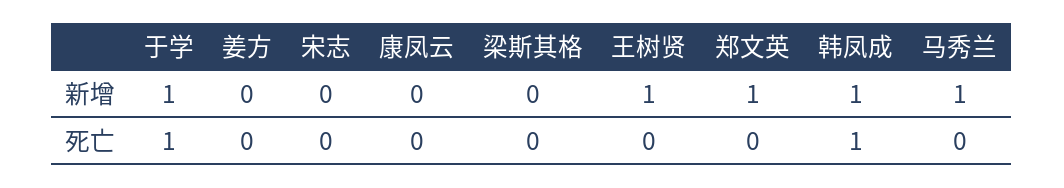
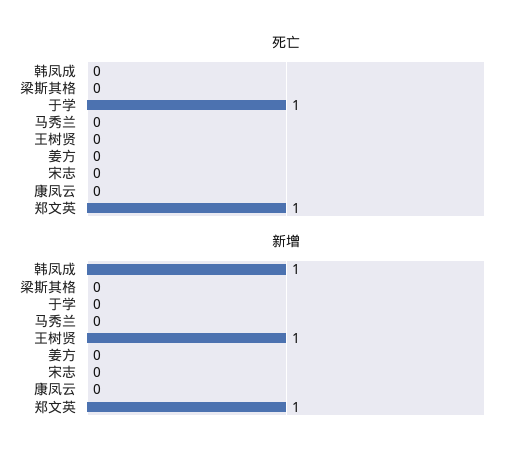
  {
    "新增": {
-     "于学": 1,
+     "于学": 0,
      "姜方": 0,
      "宋志": 0,
      "康凤云": 0,
      "梁斯其格": 0,
      "王树贤": 1,
      "郑文英": 1,
      "韩凤成": 1,
-     "马秀兰": 1
+     "马秀兰": 0
    },
    "死亡": {
      "于学": 1,
      "姜方": 0,
      "宋志": 0,
      "康凤云": 0,
      "梁斯其格": 0,
      "王树贤": 0,
-     "郑文英": 0,
+     "郑文英": 1,
-     "韩凤成": 1,
+     "韩凤成": 0,
      "马秀兰": 0
    }
  }

